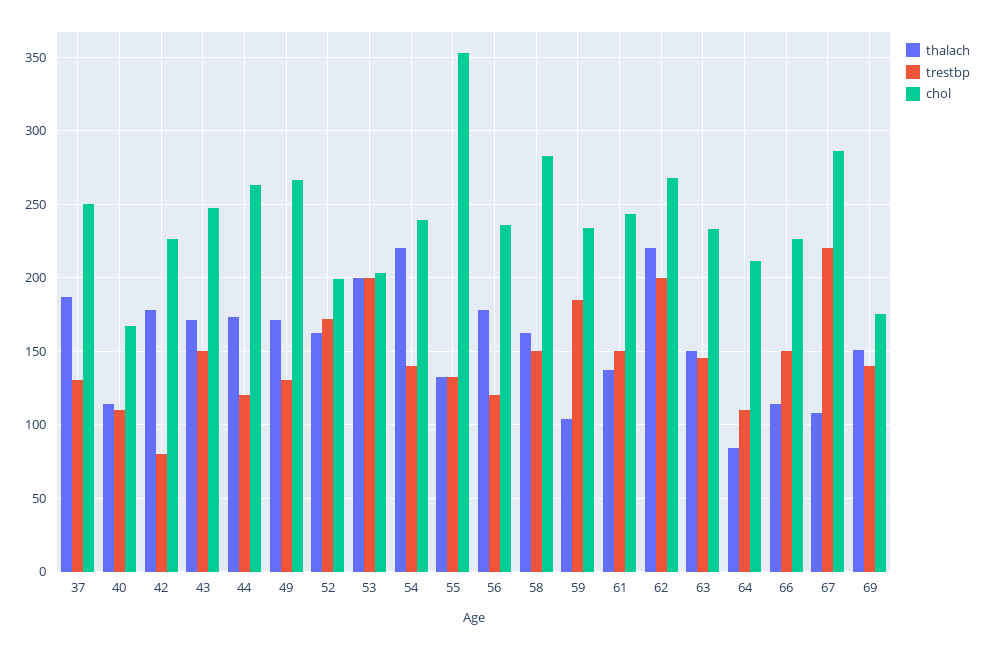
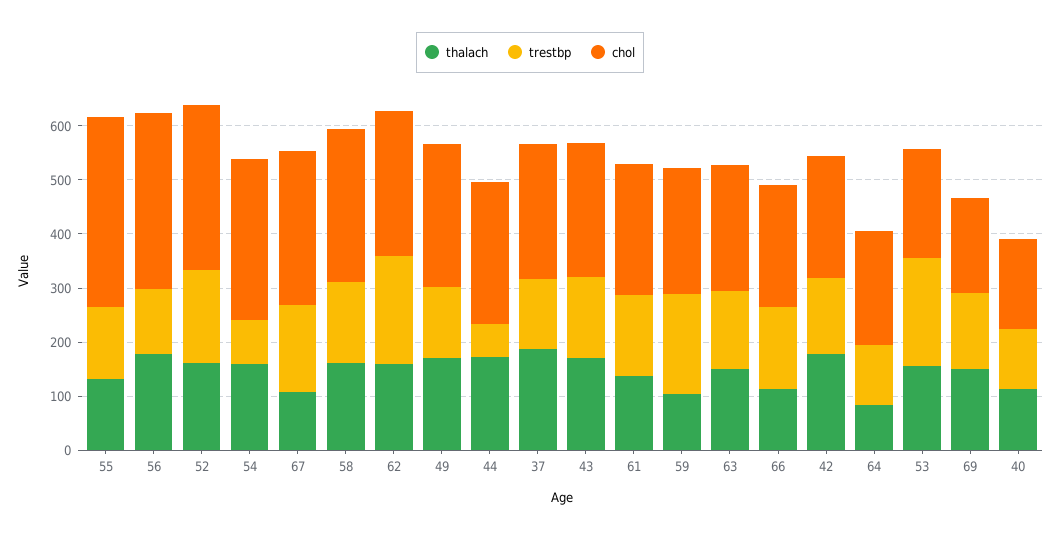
  {
    "thalach": {
      "37": 185,
      "40": 115,
      "42": 180,
      "43": 170,
      "44": 175,
      "49": 170,
      "52": 160,
-     "53": 200,
+     "53": 160,
-     "54": 220,
+     "54": 160,
      "55": 130,
      "56": 180,
      "58": 160,
      "59": 105,
      "61": 135,
-     "62": 220,
+     "62": 160,
      "63": 150,
      "64": 85,
      "66": 115,
      "67": 110,
      "69": 150
    },
    "trestbp": {
      "37": 130,
      "40": 110,
-     "42": 80,
+     "42": 140,
      "43": 150,
-     "44": 120,
+     "44": 60,
      "49": 130,
      "52": 170,
      "53": 200,
-     "54": 140,
+     "54": 80,
      "55": 130,
      "56": 120,
      "58": 150,
      "59": 185,
      "61": 150,
      "62": 200,
      "63": 145,
      "64": 110,
      "66": 150,
-     "67": 220,
+     "67": 160,
      "69": 140
    },
    "chol": {
      "37": 250,
      "40": 165,
      "42": 225,
      "43": 245,
      "44": 265,
      "49": 265,
-     "52": 200,
+     "52": 300,
      "53": 205,
-     "54": 240,
+     "54": 300,
      "55": 355,
-     "56": 235,
+     "56": 320,
      "58": 285,
      "59": 235,
      "61": 245,
      "62": 270,
      "63": 235,
      "64": 210,
      "66": 225,
      "67": 285,
      "69": 175
    }
  }

